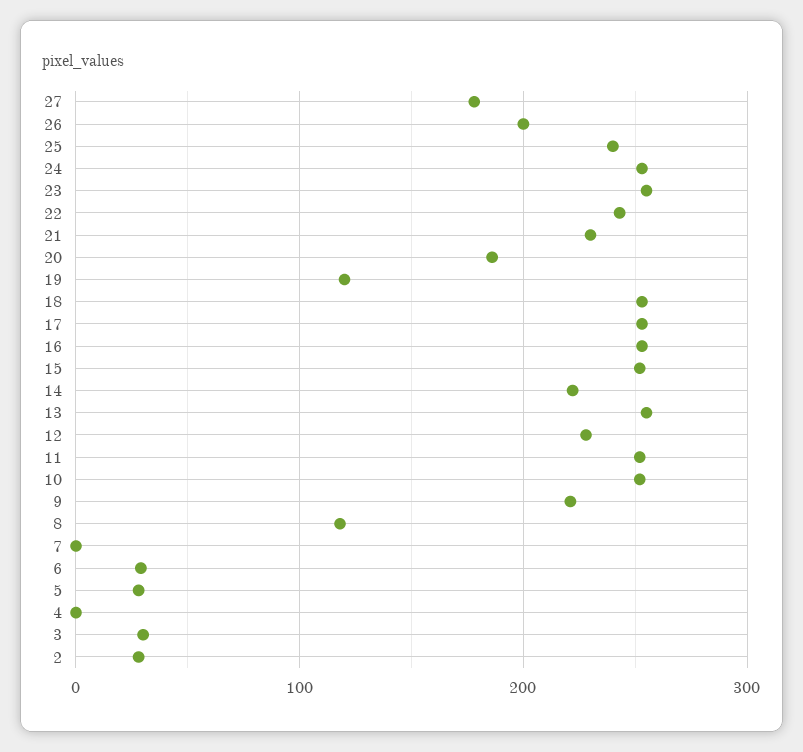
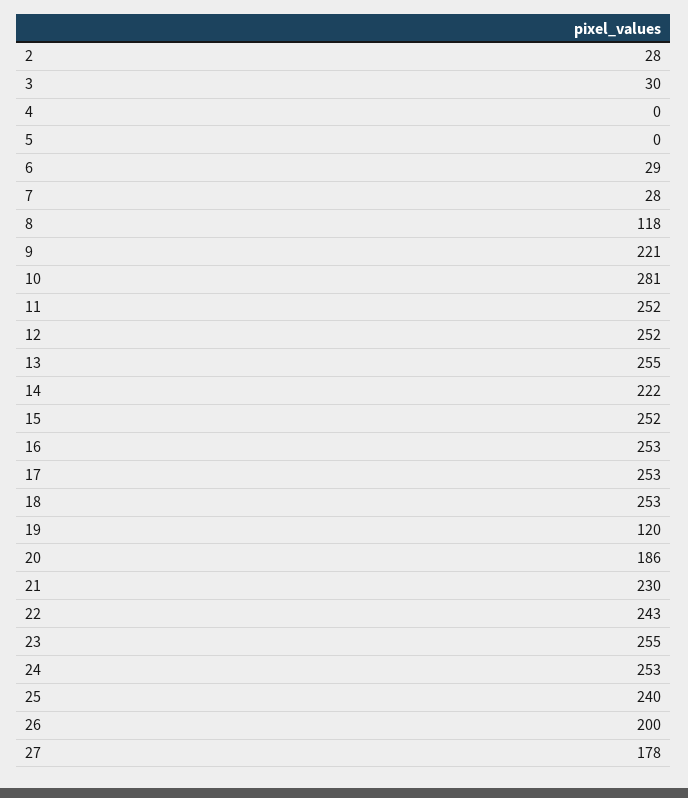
  {
    "27": 178,
    "26": 200,
    "25": 240,
    "24": 253,
    "23": 255,
    "22": 243,
    "21": 230,
    "20": 186,
    "19": 120,
    "18": 253,
    "17": 253,
    "16": 253,
    "15": 252,
    "14": 222,
    "13": 255,
-   "12": 230,
+   "12": 252,
    "11": 252,
-   "10": 250,
+   "10": 281,
    "9": 221,
    "8": 118,
-   "7": 0,
+   "7": 28,
    "6": 29,
-   "5": 30,
+   "5": 0,
    "4": 0,
    "3": 30,
    "2": 28
  }

